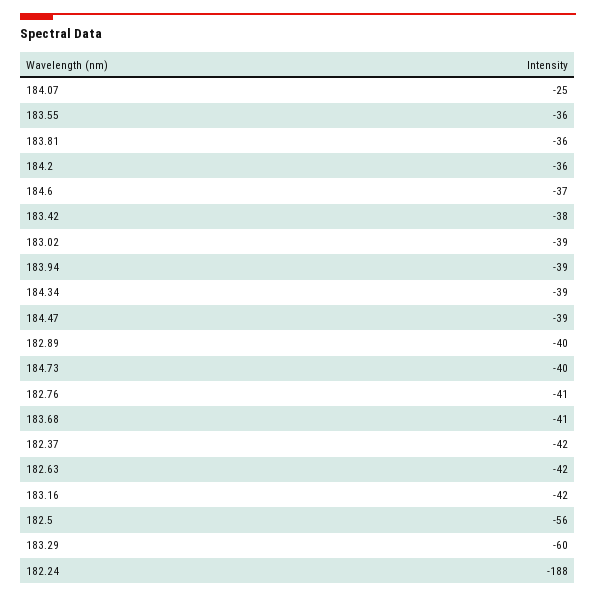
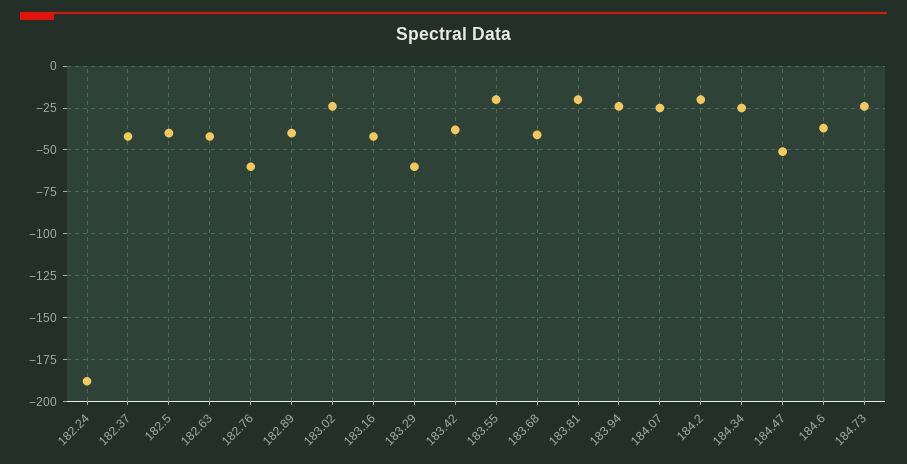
  {
    "184.07": -25,
-   "183.55": -36,
+   "183.55": -20,
-   "183.81": -36,
+   "183.81": -20,
-   "184.2": -36,
+   "184.2": -20,
    "184.6": -37,
    "183.42": -38,
-   "183.02": -39,
+   "183.02": -25,
-   "183.94": -39,
+   "183.94": -25,
-   "184.34": -39,
+   "184.34": -25,
-   "184.47": -39,
+   "184.47": -50,
    "182.89": -40,
-   "184.73": -40,
+   "184.73": -25,
-   "182.76": -41,
+   "182.76": -60,
    "183.68": -41,
    "182.37": -42,
    "182.63": -42,
    "183.16": -42,
-   "182.5": -56,
+   "182.5": -40,
    "183.29": -60,
    "182.24": -188
  }

